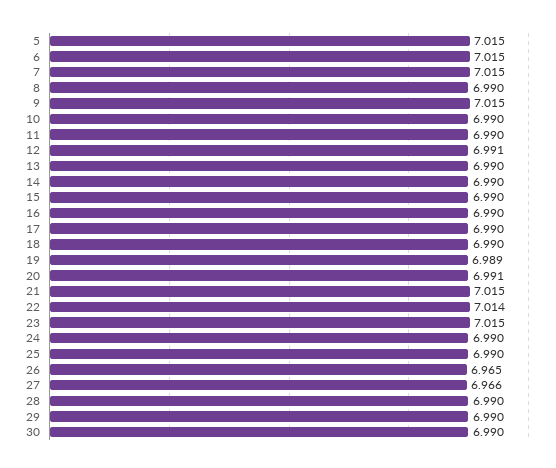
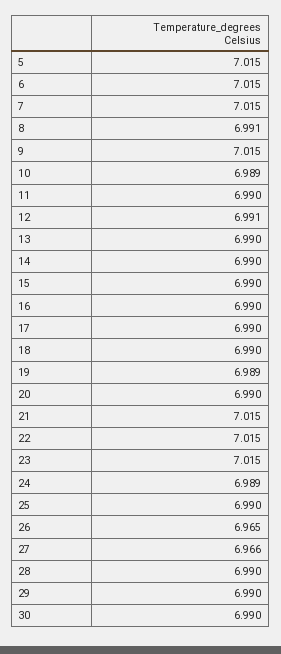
  {
    "5": 7.015,
    "6": 7.015,
    "7": 7.015,
-   "8": 6.99,
+   "8": 6.991,
    "9": 7.015,
-   "10": 6.99,
+   "10": 6.989,
    "11": 6.99,
    "12": 6.991,
    "13": 6.99,
    "14": 6.99,
    "15": 6.99,
    "16": 6.99,
    "17": 6.99,
    "18": 6.99,
    "19": 6.989,
-   "20": 6.991,
+   "20": 6.99,
    "21": 7.015,
-   "22": 7.014,
+   "22": 7.015,
    "23": 7.015,
-   "24": 6.99,
+   "24": 6.989,
    "25": 6.99,
    "26": 6.965,
    "27": 6.966,
    "28": 6.99,
    "29": 6.99,
    "30": 6.99
  }

